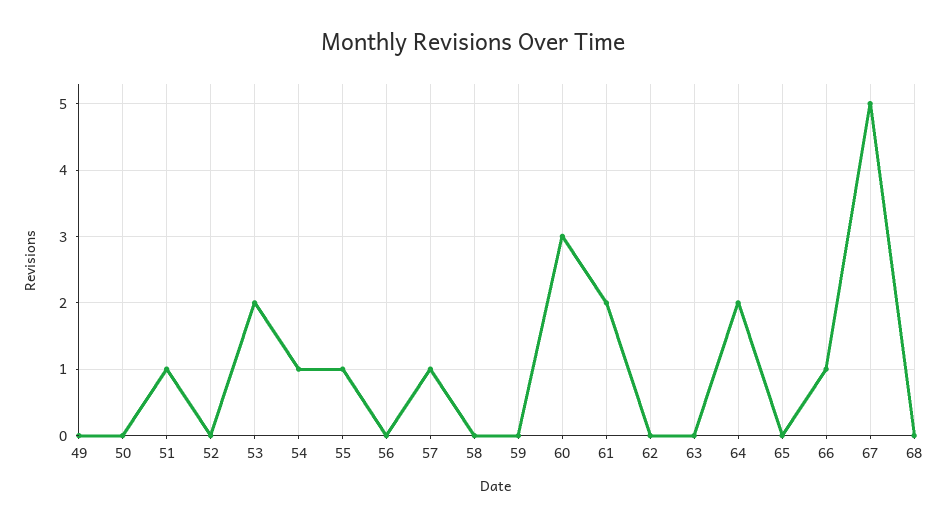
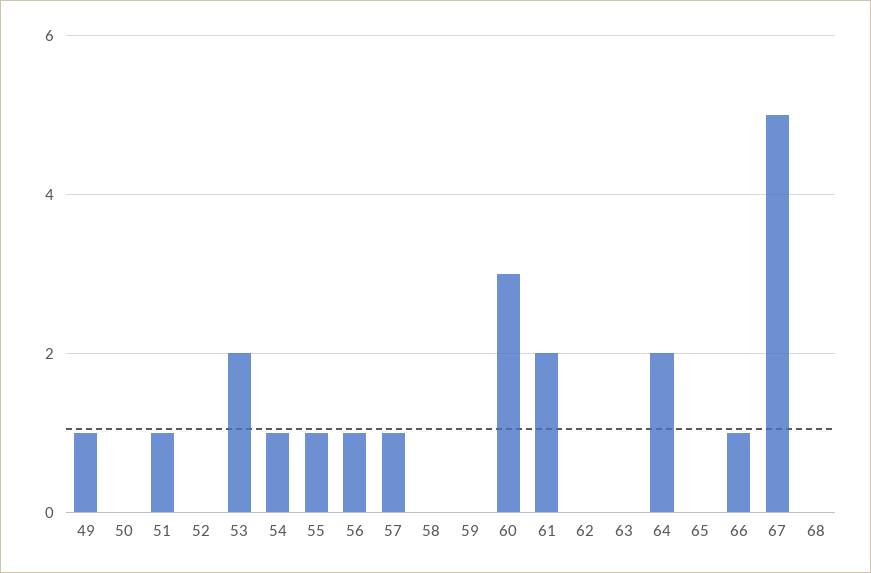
  {
-   "49": 0,
+   "49": 1,
    "50": 0,
    "51": 1,
    "52": 0,
    "53": 2,
    "54": 1,
    "55": 1,
-   "56": 0,
+   "56": 1,
    "57": 1,
    "58": 0,
    "59": 0,
    "60": 3,
    "61": 2,
    "62": 0,
    "63": 0,
    "64": 2,
    "65": 0,
    "66": 1,
    "67": 5,
    "68": 0
  }

